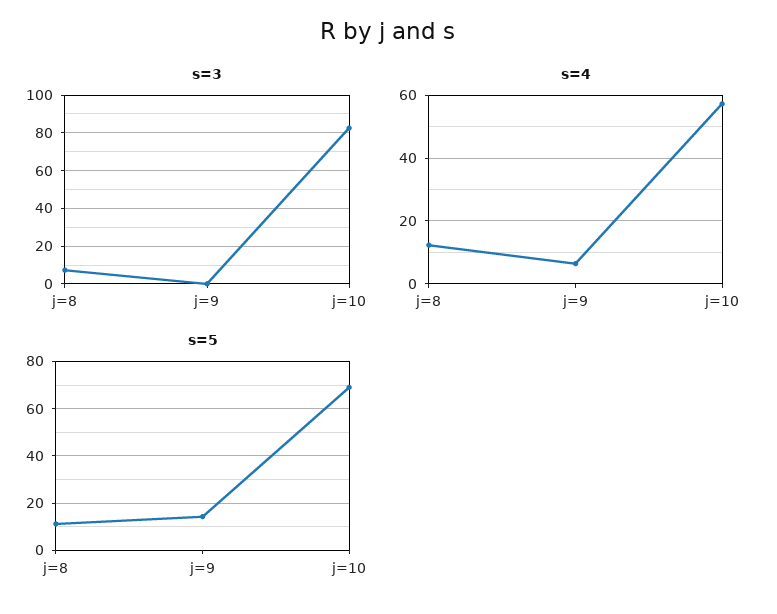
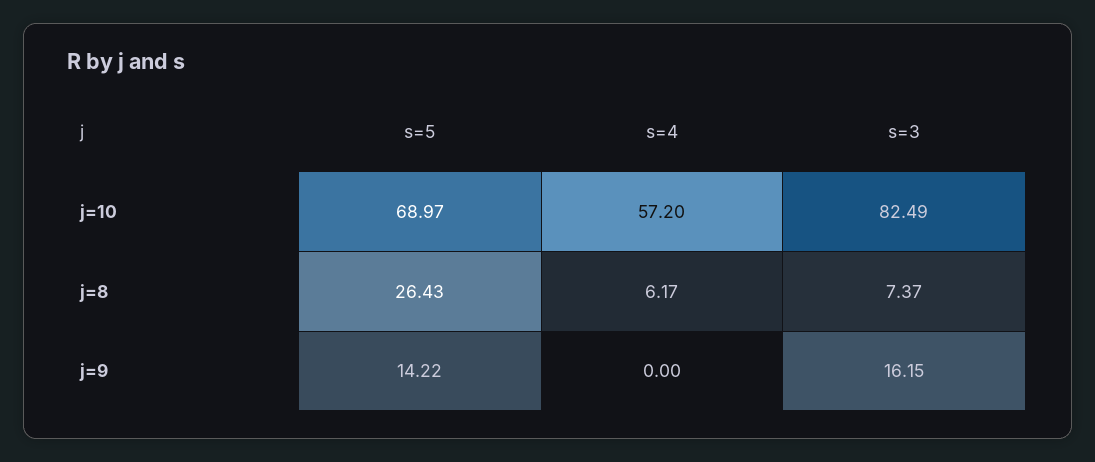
  {
    "s=3": {
      "j=8": 7.37,
-     "j=9": 0,
+     "j=9": 16.15,
      "j=10": 82.49
    },
    "s=4": {
-     "j=8": 12,
+     "j=8": 6.17,
-     "j=9": 6,
+     "j=9": 0,
      "j=10": 57.2
    },
    "s=5": {
-     "j=8": 10,
+     "j=8": 26.43,
      "j=9": 14.22,
      "j=10": 68.97
    }
  }

